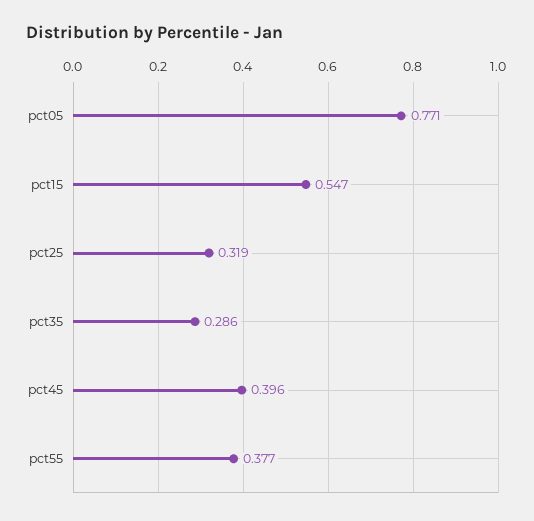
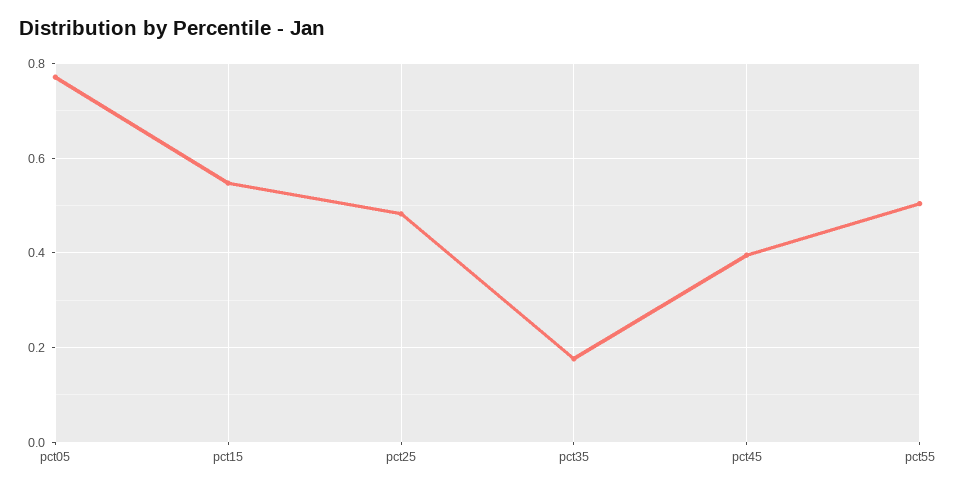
  {
    "pct05": 0.771,
    "pct15": 0.547,
-   "pct25": 0.319,
+   "pct25": 0.48,
-   "pct35": 0.286,
+   "pct35": 0.18,
    "pct45": 0.396,
-   "pct55": 0.377
+   "pct55": 0.5
  }

